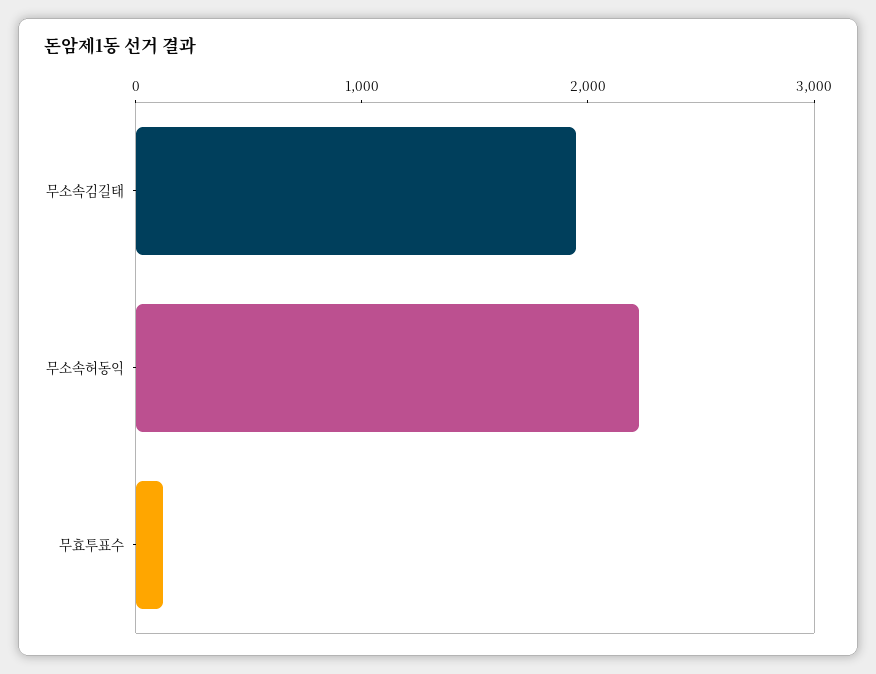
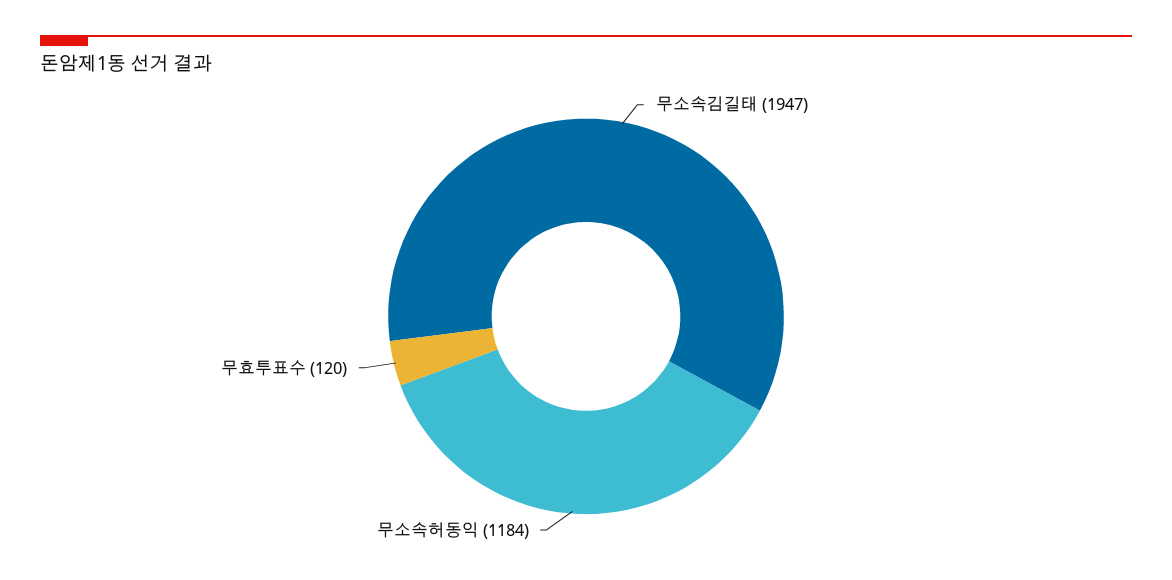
  {
    "무소속김길태": 1947,
-   "무소속허동익": 2200,
+   "무소속허동익": 1184,
    "무효투표수": 120
  }

